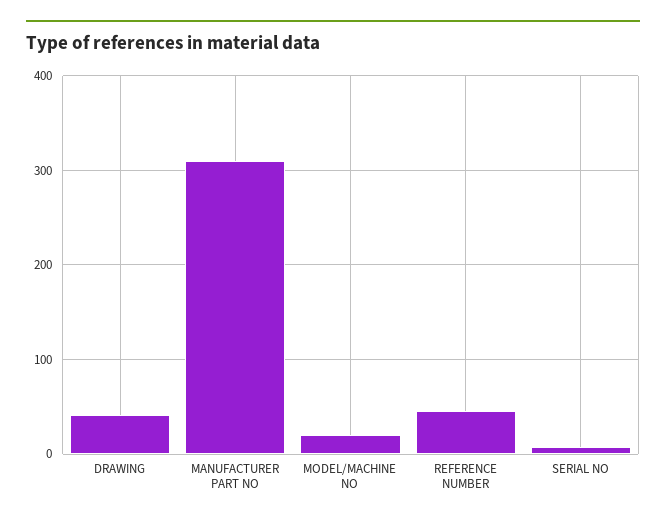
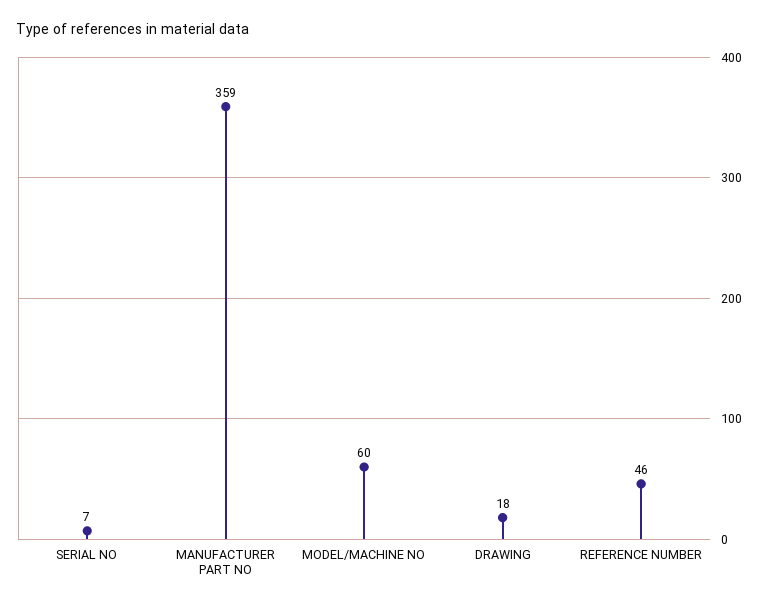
  {
-   "DRAWING": 40,
+   "DRAWING": 18,
-   "MANUFACTURER PART NO": 310,
+   "MANUFACTURER PART NO": 359,
-   "MODEL/MACHINE NO": 20,
+   "MODEL/MACHINE NO": 60,
    "REFERENCE NUMBER": 46,
    "SERIAL NO": 7
  }

